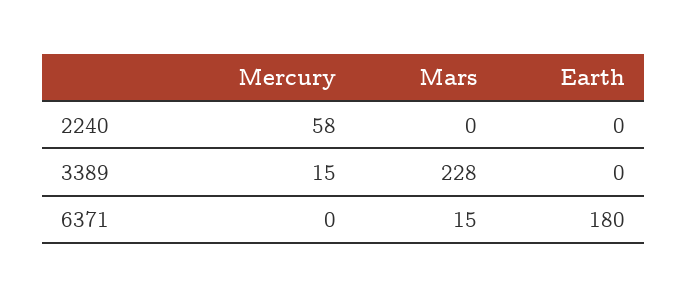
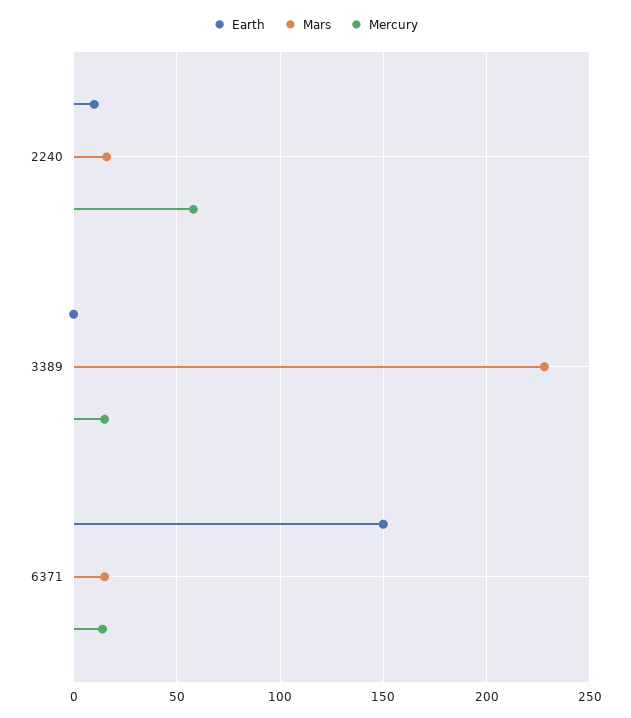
  {
    "Mercury": {
      "2240": 58,
      "3389": 15,
-     "6371": 0
+     "6371": 15
    },
    "Mars": {
-     "2240": 0,
+     "2240": 15,
      "3389": 228,
      "6371": 15
    },
    "Earth": {
-     "2240": 0,
+     "2240": 10,
      "3389": 0,
-     "6371": 180
+     "6371": 150
    }
  }

